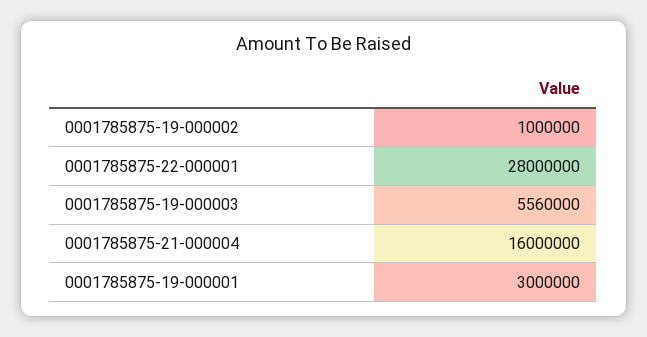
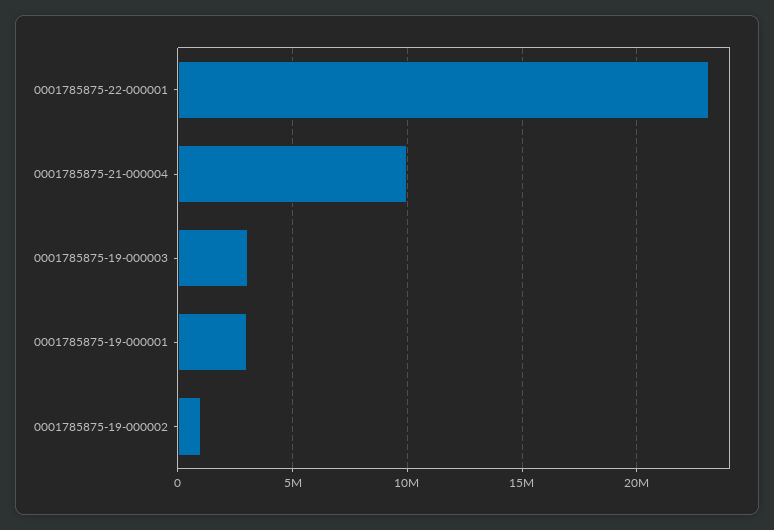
  {
    "0001785875-19-000002": 1000000,
-   "0001785875-22-000001": 28000000,
+   "0001785875-22-000001": 23000000,
-   "0001785875-19-000003": 5560000,
+   "0001785875-19-000003": 3000000,
-   "0001785875-21-000004": 16000000,
+   "0001785875-21-000004": 10000000,
    "0001785875-19-000001": 3000000
  }

